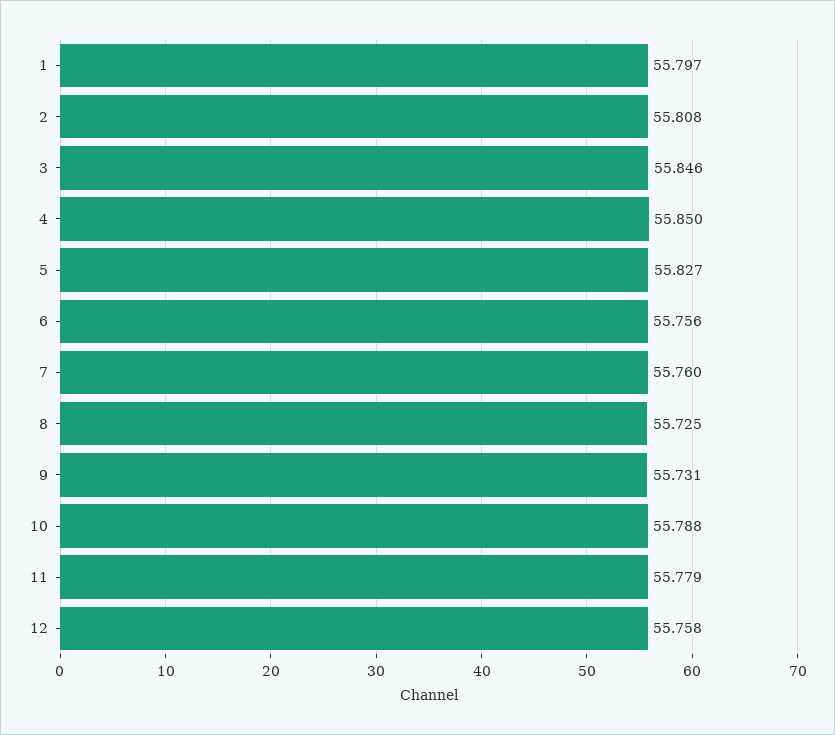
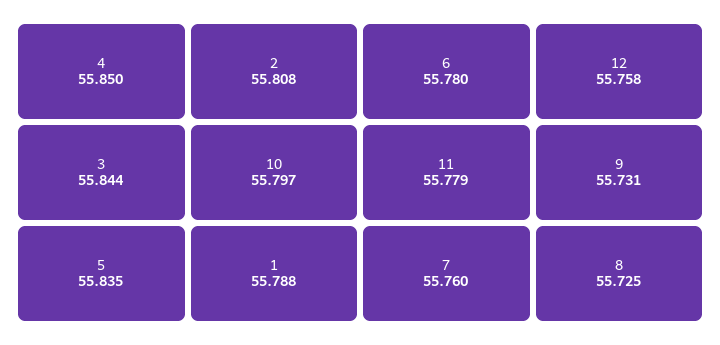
  {
-   "1": 55.797,
+   "1": 55.788,
    "2": 55.808,
-   "3": 55.846,
+   "3": 55.844,
    "4": 55.85,
-   "5": 55.827,
+   "5": 55.835,
-   "6": 55.756,
+   "6": 55.78,
    "7": 55.76,
    "8": 55.725,
    "9": 55.731,
-   "10": 55.788,
+   "10": 55.797,
    "11": 55.779,
    "12": 55.758
  }

